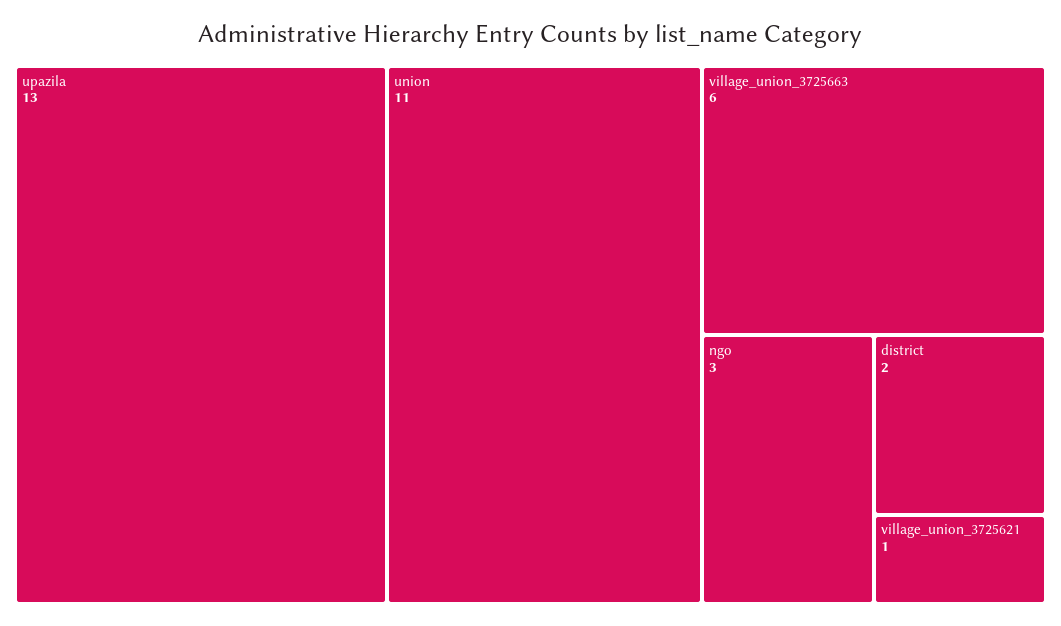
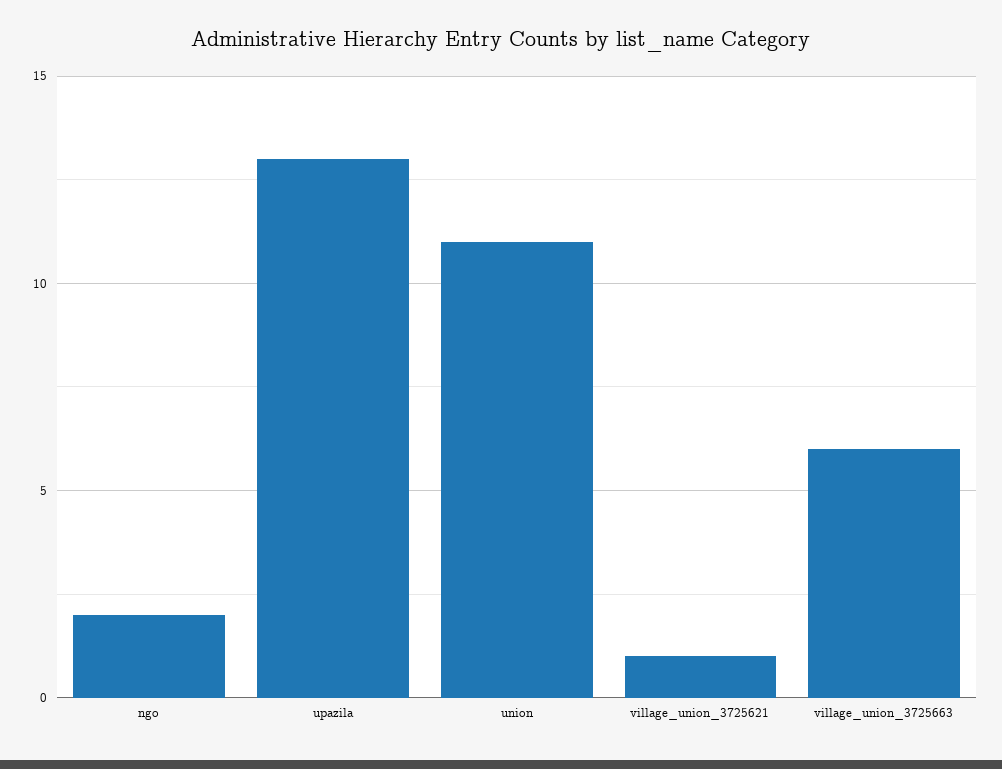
  {
    "upazila": 13,
    "union": 11,
    "village_union_3725663": 6,
-   "ngo": 3,
+   "ngo": 2,
-   "district": 2,
    "village_union_3725621": 1
  }

